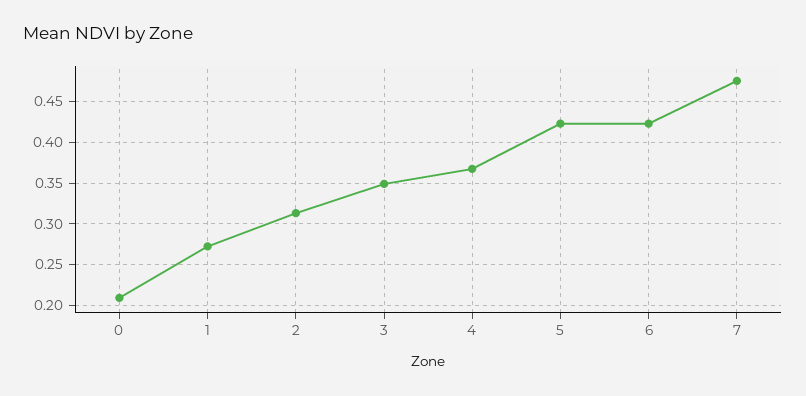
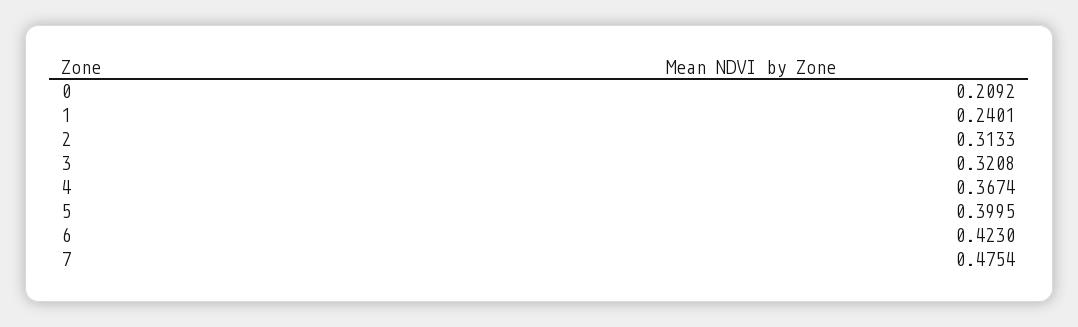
  {
    "0": 0.2092,
-   "1": 0.27,
+   "1": 0.2401,
    "2": 0.3133,
-   "3": 0.35,
+   "3": 0.3208,
    "4": 0.3674,
-   "5": 0.42,
+   "5": 0.3995,
    "6": 0.423,
    "7": 0.4754
  }

